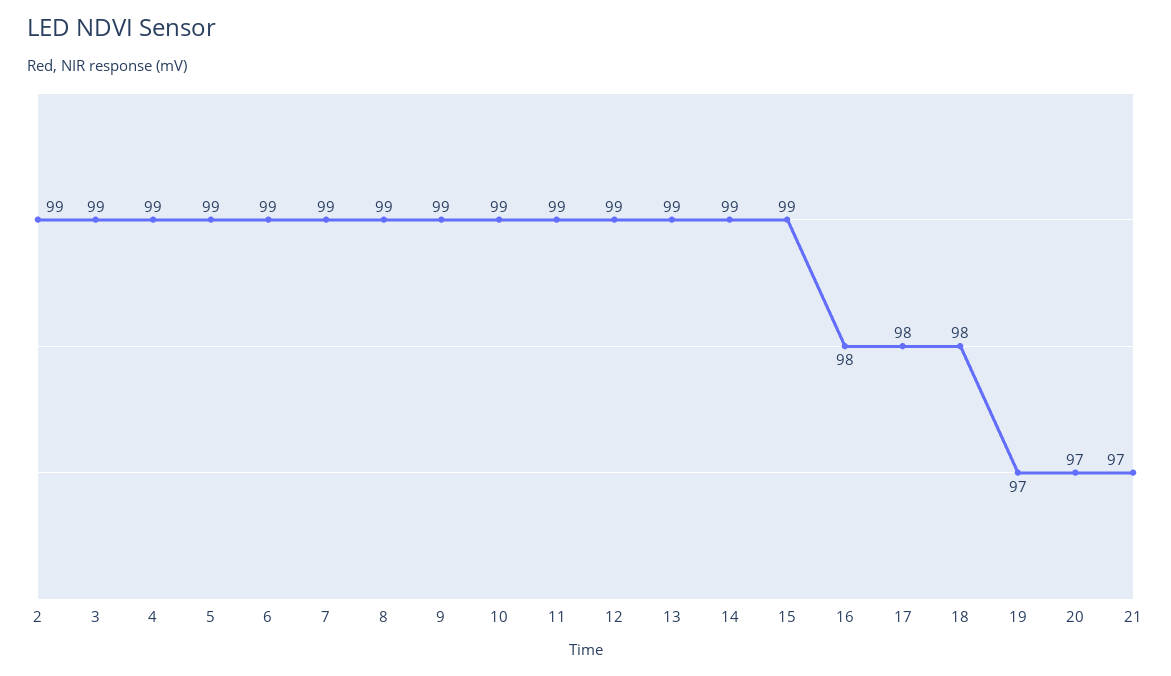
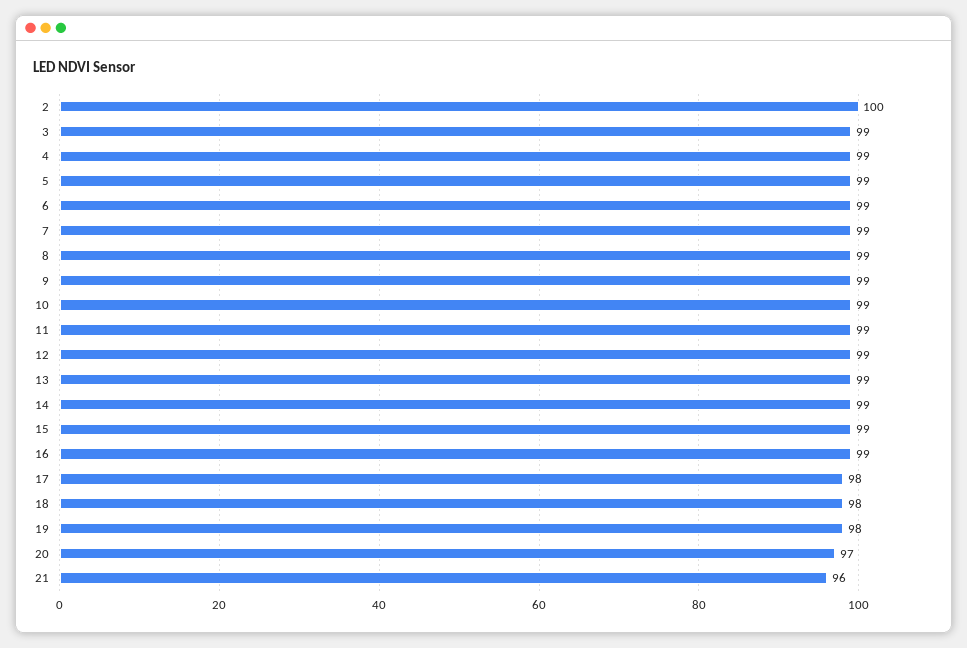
  {
-   "2": 99,
+   "2": 100,
    "3": 99,
    "4": 99,
    "5": 99,
    "6": 99,
    "7": 99,
    "8": 99,
    "9": 99,
    "10": 99,
    "11": 99,
    "12": 99,
    "13": 99,
    "14": 99,
    "15": 99,
-   "16": 98,
+   "16": 99,
    "17": 98,
    "18": 98,
-   "19": 97,
+   "19": 98,
    "20": 97,
-   "21": 97
+   "21": 96
  }

